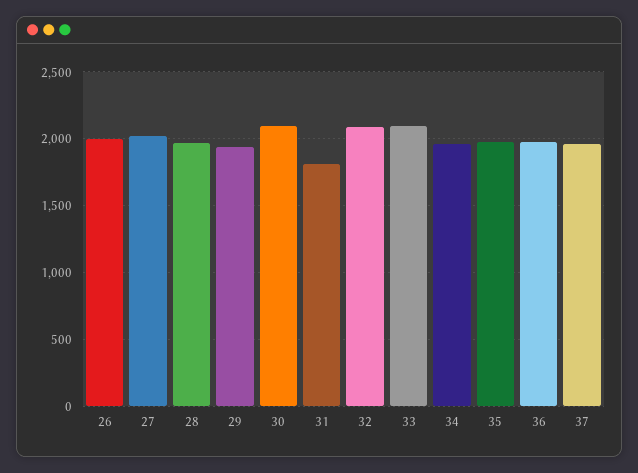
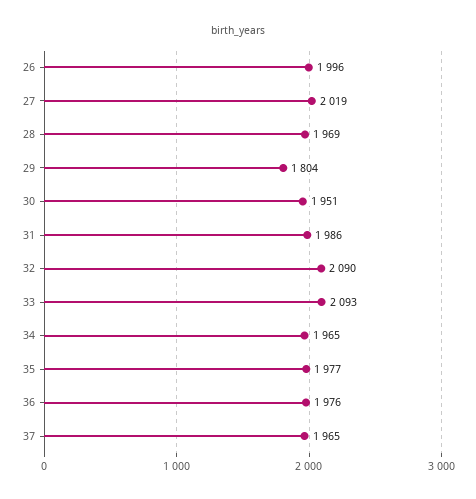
  {
    "26": 1996,
    "27": 2019,
    "28": 1969,
-   "29": 1950,
+   "29": 1804,
-   "30": 2100,
+   "30": 1951,
-   "31": 1800,
+   "31": 1986,
    "32": 2090,
    "33": 2093,
    "34": 1965,
    "35": 1977,
    "36": 1976,
    "37": 1965
  }

